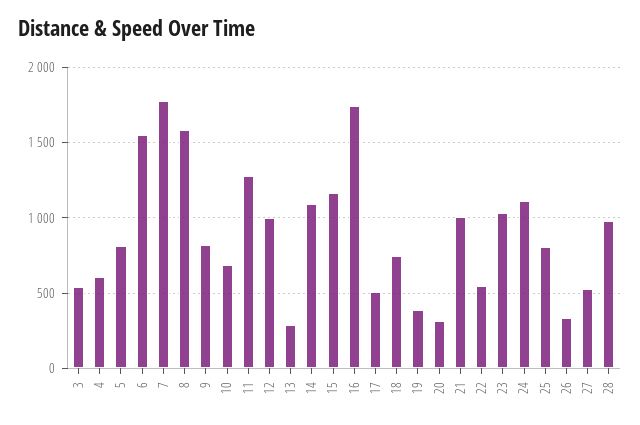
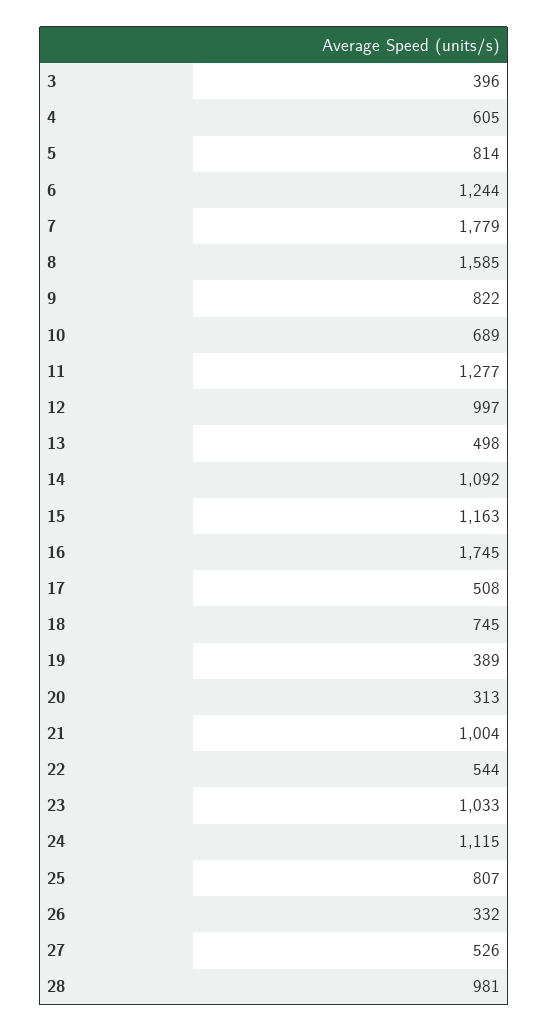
  {
-   "3": 550,
+   "3": 396,
    "4": 605,
    "5": 814,
-   "6": 1550,
+   "6": 1244,
    "7": 1779,
    "8": 1585,
    "9": 822,
    "10": 689,
    "11": 1277,
    "12": 997,
-   "13": 300,
+   "13": 498,
    "14": 1092,
    "15": 1163,
    "16": 1745,
    "17": 508,
    "18": 745,
    "19": 389,
    "20": 313,
    "21": 1004,
    "22": 544,
    "23": 1033,
    "24": 1115,
    "25": 807,
    "26": 332,
    "27": 526,
    "28": 981
  }

